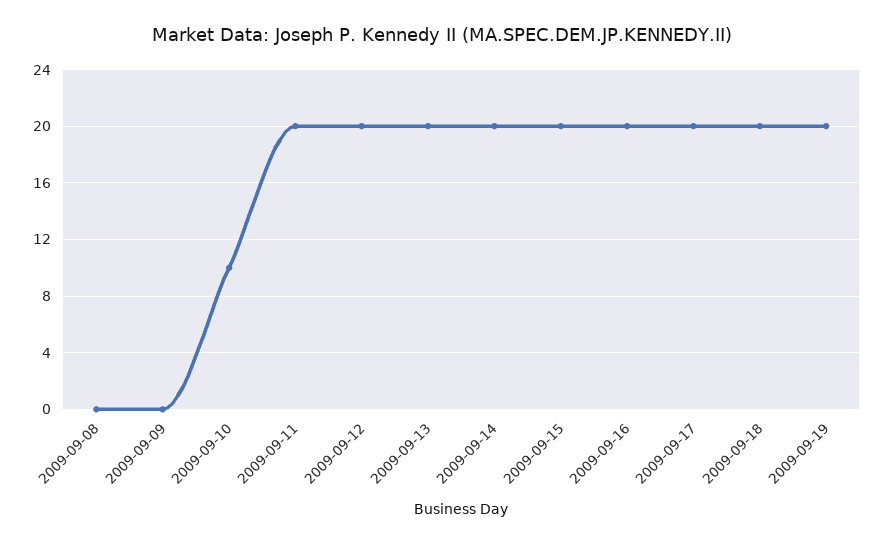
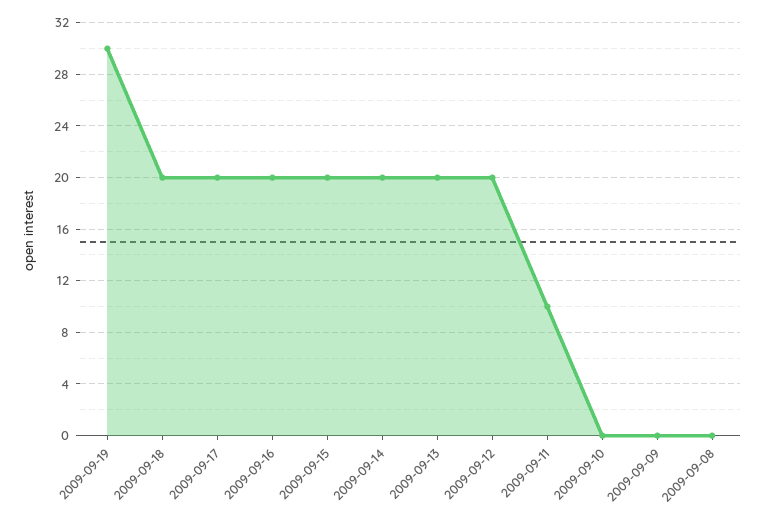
  {
    "2009-09-08": 0,
    "2009-09-09": 0,
-   "2009-09-10": 10,
+   "2009-09-10": 0,
-   "2009-09-11": 20,
+   "2009-09-11": 10,
    "2009-09-12": 20,
    "2009-09-13": 20,
    "2009-09-14": 20,
    "2009-09-15": 20,
    "2009-09-16": 20,
    "2009-09-17": 20,
    "2009-09-18": 20,
-   "2009-09-19": 20
+   "2009-09-19": 30
  }

